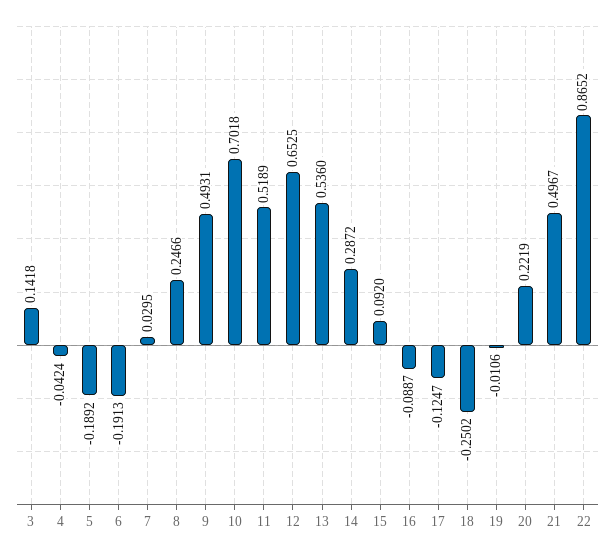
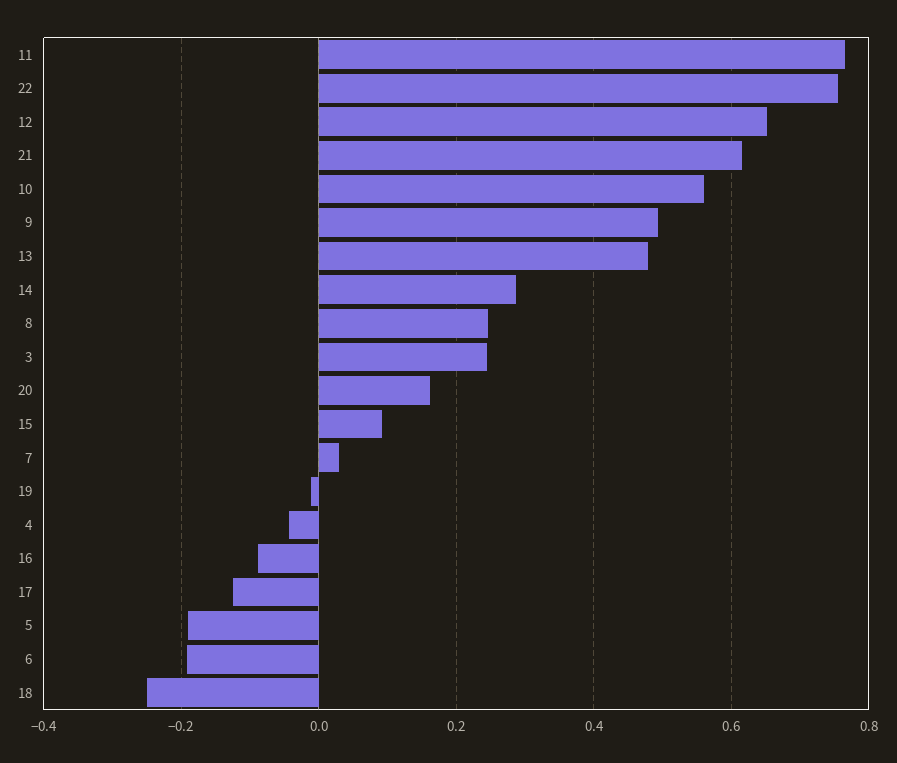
  {
-   "3": 0.1418,
+   "3": 0.24,
    "4": -0.0424,
    "5": -0.1892,
    "6": -0.1913,
    "7": 0.0295,
    "8": 0.2466,
    "9": 0.4931,
-   "10": 0.7018,
+   "10": 0.56,
-   "11": 0.5189,
+   "11": 0.76,
    "12": 0.6525,
-   "13": 0.536,
+   "13": 0.48,
    "14": 0.2872,
    "15": 0.092,
    "16": -0.0887,
    "17": -0.1247,
    "18": -0.2502,
    "19": -0.0106,
-   "20": 0.2219,
+   "20": 0.16,
-   "21": 0.4967,
+   "21": 0.62,
-   "22": 0.8652
+   "22": 0.76
  }

